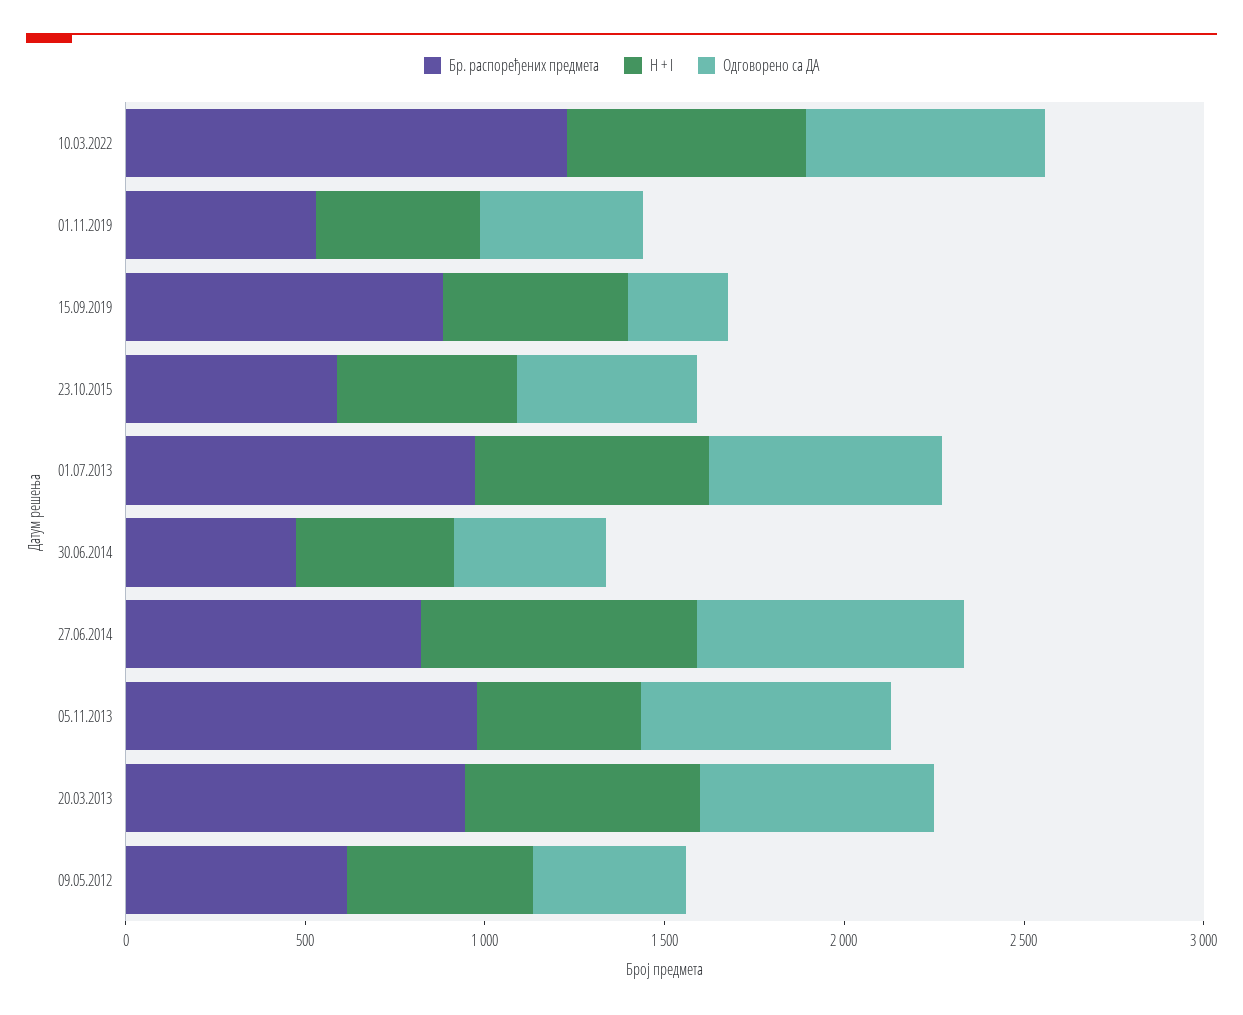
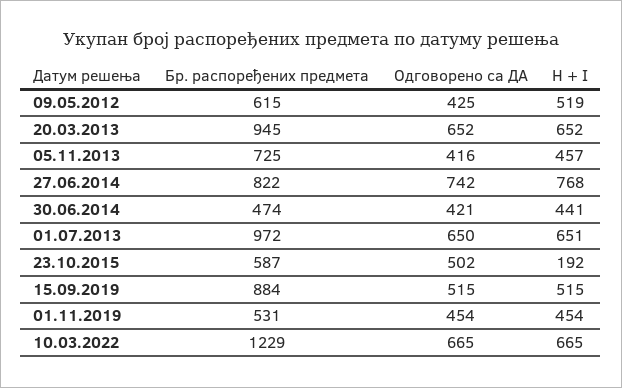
  {
    "Бр. распоређених предмета": {
      "10.03.2022": 1229,
      "01.11.2019": 531,
      "15.09.2019": 884,
      "23.10.2015": 587,
      "01.07.2013": 972,
      "30.06.2014": 474,
      "27.06.2014": 822,
-     "05.11.2013": 1000,
+     "05.11.2013": 725,
      "20.03.2013": 945,
      "09.05.2012": 615
    },
    "H + I": {
      "10.03.2022": 665,
      "01.11.2019": 454,
      "15.09.2019": 515,
-     "23.10.2015": 500,
+     "23.10.2015": 192,
      "01.07.2013": 651,
      "30.06.2014": 441,
      "27.06.2014": 768,
      "05.11.2013": 457,
      "20.03.2013": 652,
      "09.05.2012": 519
    },
    "Одговорено са ДА": {
      "10.03.2022": 665,
      "01.11.2019": 454,
-     "15.09.2019": 300,
+     "15.09.2019": 515,
      "23.10.2015": 502,
      "01.07.2013": 650,
      "30.06.2014": 421,
      "27.06.2014": 742,
-     "05.11.2013": 700,
+     "05.11.2013": 416,
      "20.03.2013": 652,
      "09.05.2012": 425
    }
  }

